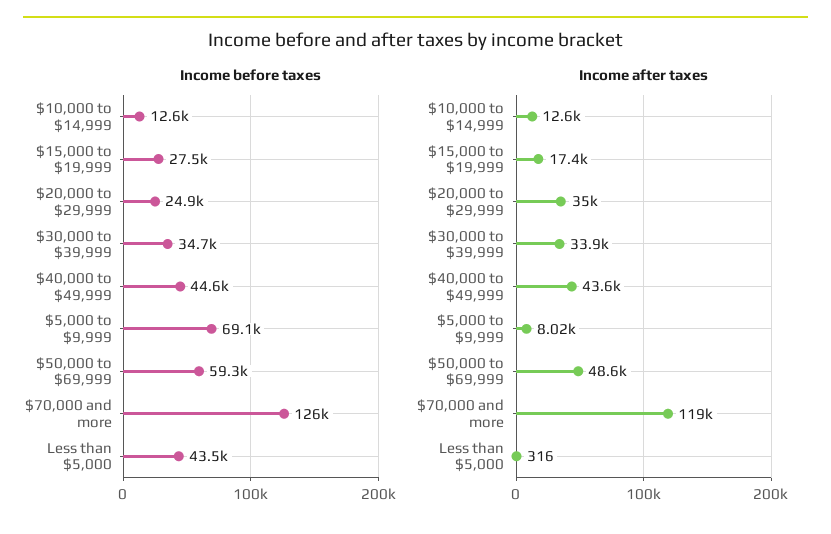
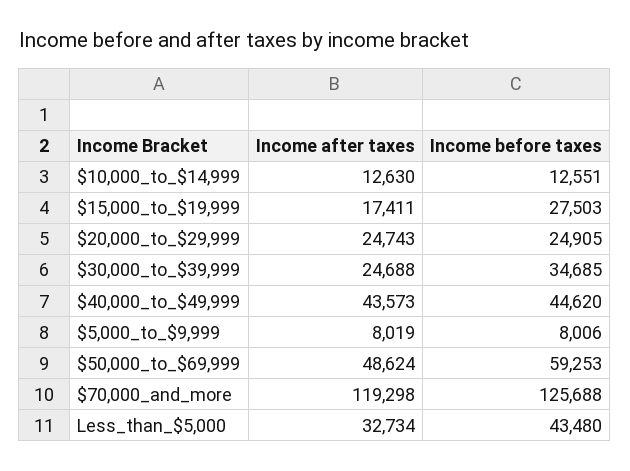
  {
    "Income before taxes": {
      "$10,000 to $14,999": 12551,
      "$15,000 to $19,999": 27503,
      "$20,000 to $29,999": 24905,
      "$30,000 to $39,999": 34685,
      "$40,000 to $49,999": 44620,
-     "$5,000 to $9,999": 69100,
+     "$5,000 to $9,999": 8006,
      "$50,000 to $69,999": 59253,
      "$70,000 and more": 125688,
      "Less than $5,000": 43480
    },
    "Income after taxes": {
      "$10,000 to $14,999": 12630,
      "$15,000 to $19,999": 17411,
-     "$20,000 to $29,999": 35000,
+     "$20,000 to $29,999": 24743,
-     "$30,000 to $39,999": 33900,
+     "$30,000 to $39,999": 24688,
      "$40,000 to $49,999": 43573,
      "$5,000 to $9,999": 8019,
      "$50,000 to $69,999": 48624,
      "$70,000 and more": 119298,
-     "Less than $5,000": 316
+     "Less than $5,000": 32734
    }
  }

